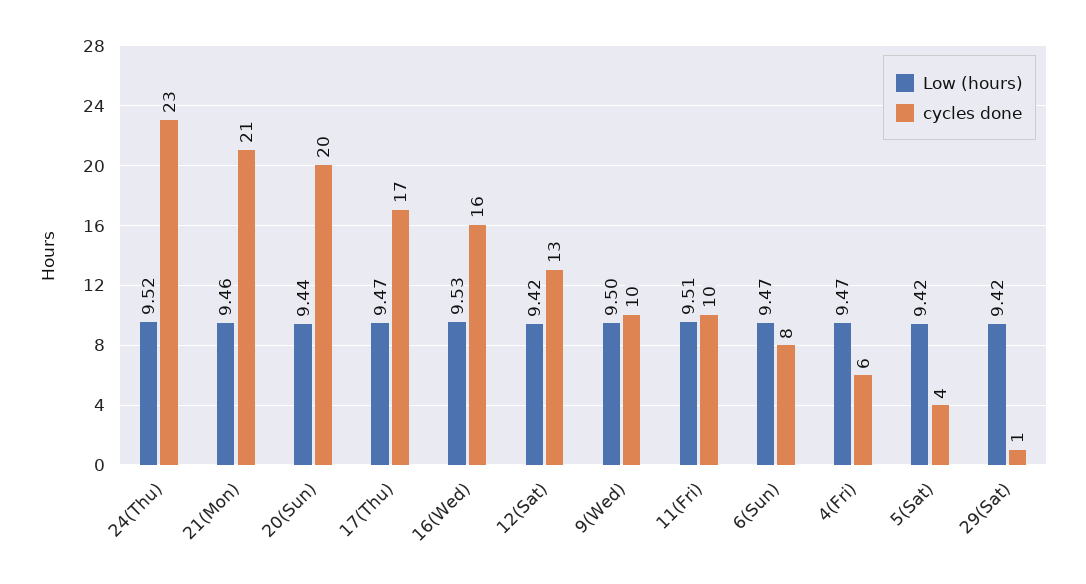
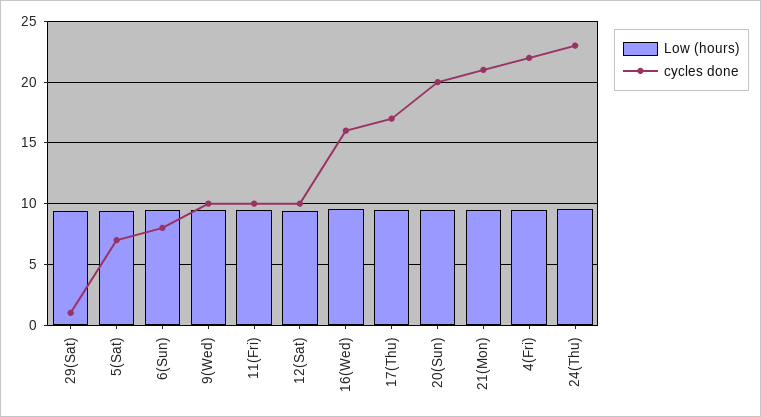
  {
    "Low (hours)": {
      "24(Thu)": 9.52,
      "21(Mon)": 9.46,
      "20(Sun)": 9.44,
      "17(Thu)": 9.47,
      "16(Wed)": 9.53,
      "12(Sat)": 9.42,
      "9(Wed)": 9.5,
      "11(Fri)": 9.51,
      "6(Sun)": 9.47,
      "4(Fri)": 9.47,
      "5(Sat)": 9.42,
      "29(Sat)": 9.42
    },
    "cycles done": {
      "24(Thu)": 23,
      "21(Mon)": 21,
      "20(Sun)": 20,
      "17(Thu)": 17,
      "16(Wed)": 16,
-     "12(Sat)": 13,
+     "12(Sat)": 10,
      "9(Wed)": 10,
      "11(Fri)": 10,
      "6(Sun)": 8,
-     "4(Fri)": 6,
+     "4(Fri)": 22,
-     "5(Sat)": 4,
+     "5(Sat)": 7,
      "29(Sat)": 1
    }
  }

